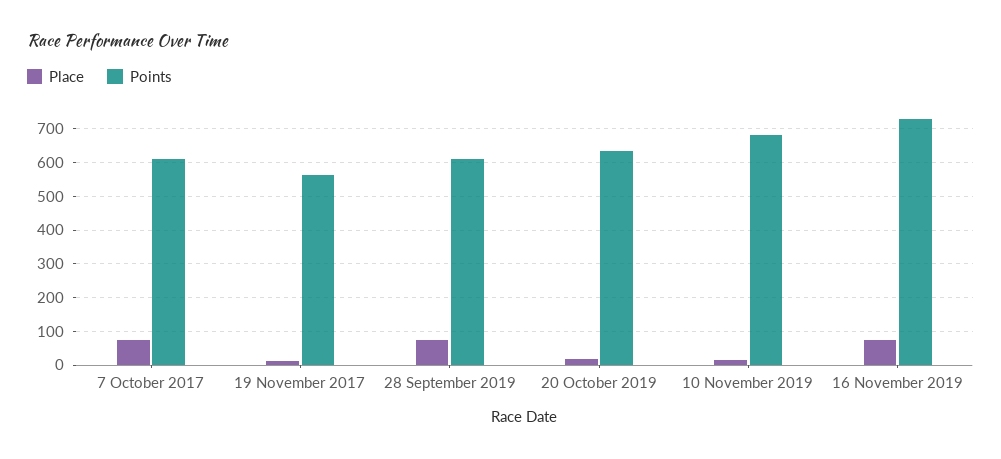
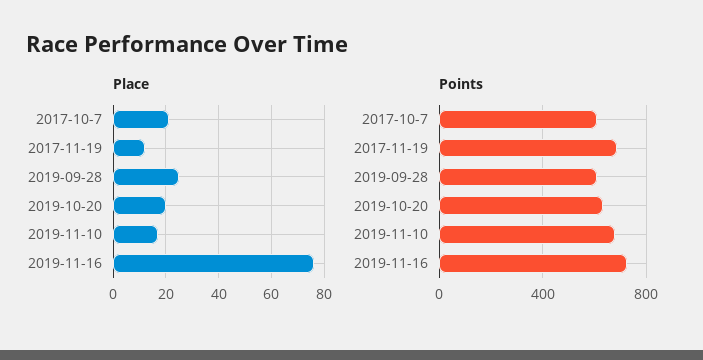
  {
    "Place": {
-     "7 October 2017": 80,
+     "7 October 2017": 20,
      "19 November 2017": 10,
-     "28 September 2019": 80,
+     "28 September 2019": 25,
      "20 October 2019": 20,
      "10 November 2019": 15,
      "16 November 2019": 75
    },
    "Points": {
      "7 October 2017": 600,
-     "19 November 2017": 560,
+     "19 November 2017": 700,
      "28 September 2019": 620,
      "20 October 2019": 640,
      "10 November 2019": 680,
      "16 November 2019": 720
    }
  }

